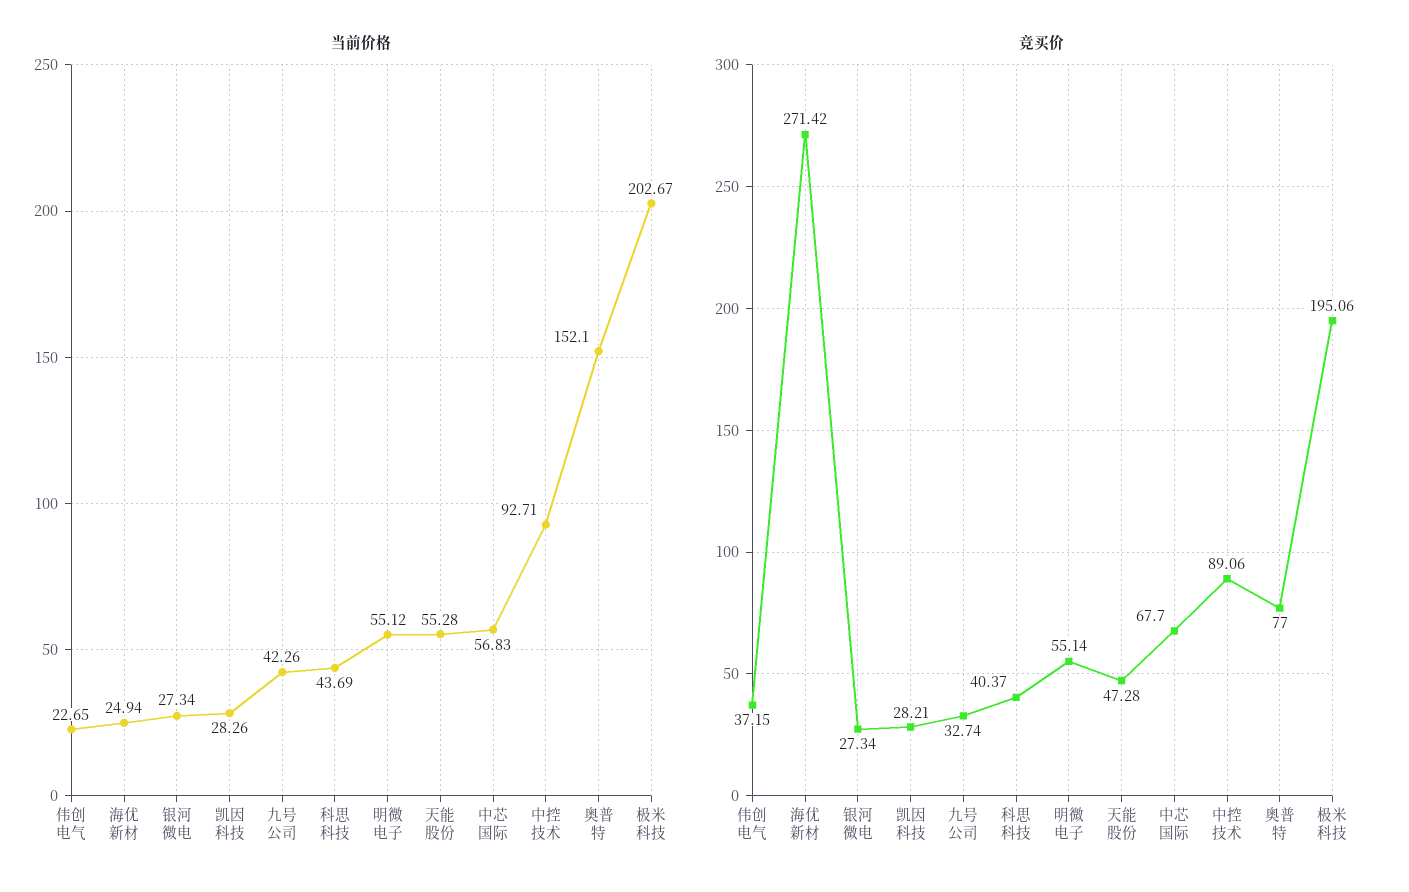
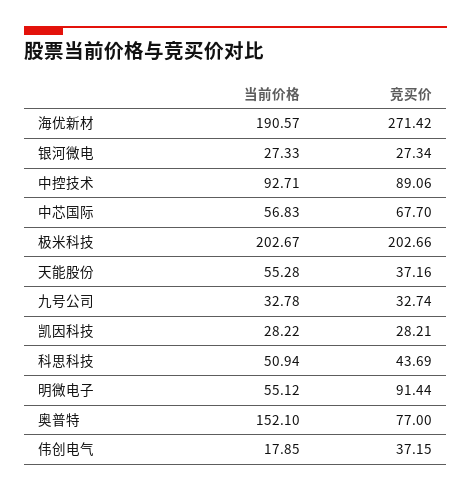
  {
    "当前价格": {
-     "伟创电气": 22.65,
+     "伟创电气": 17.85,
-     "海优新材": 24.94,
+     "海优新材": 190.57,
-     "银河微电": 27.34,
+     "银河微电": 27.33,
-     "凯因科技": 28.26,
+     "凯因科技": 28.22,
-     "九号公司": 42.26,
+     "九号公司": 32.78,
-     "科思科技": 43.69,
+     "科思科技": 50.94,
      "明微电子": 55.12,
      "天能股份": 55.28,
      "中芯国际": 56.83,
      "中控技术": 92.71,
      "奥普特": 152.1,
      "极米科技": 202.67
    },
    "竞买价": {
      "伟创电气": 37.15,
      "海优新材": 271.42,
      "银河微电": 27.34,
      "凯因科技": 28.21,
      "九号公司": 32.74,
-     "科思科技": 40.37,
+     "科思科技": 43.69,
-     "明微电子": 55.14,
+     "明微电子": 91.44,
-     "天能股份": 47.28,
+     "天能股份": 37.16,
      "中芯国际": 67.7,
      "中控技术": 89.06,
      "奥普特": 77,
-     "极米科技": 195.06
+     "极米科技": 202.66
    }
  }

